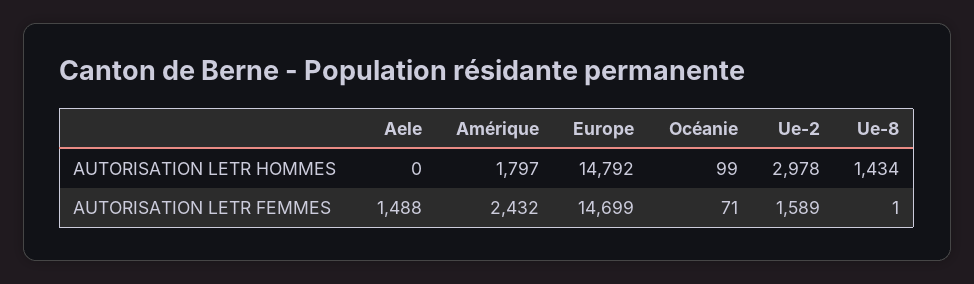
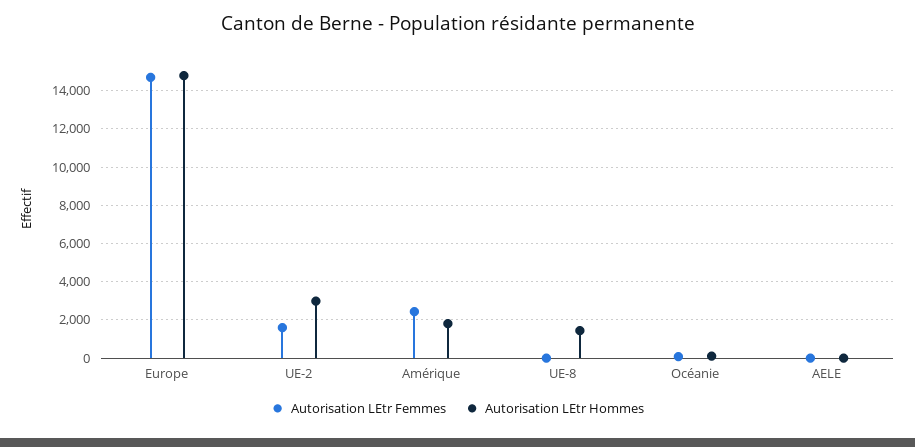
  {
    "AUTORISATION LETR HOMMES": {
      "Aele": 0,
      "Amérique": 1797,
      "Europe": 14792,
      "Océanie": 99,
      "Ue-2": 2978,
      "Ue-8": 1434
    },
    "AUTORISATION LETR FEMMES": {
-     "Aele": 1488,
+     "Aele": 0,
      "Amérique": 2432,
      "Europe": 14699,
      "Océanie": 71,
      "Ue-2": 1589,
      "Ue-8": 1
    }
  }

